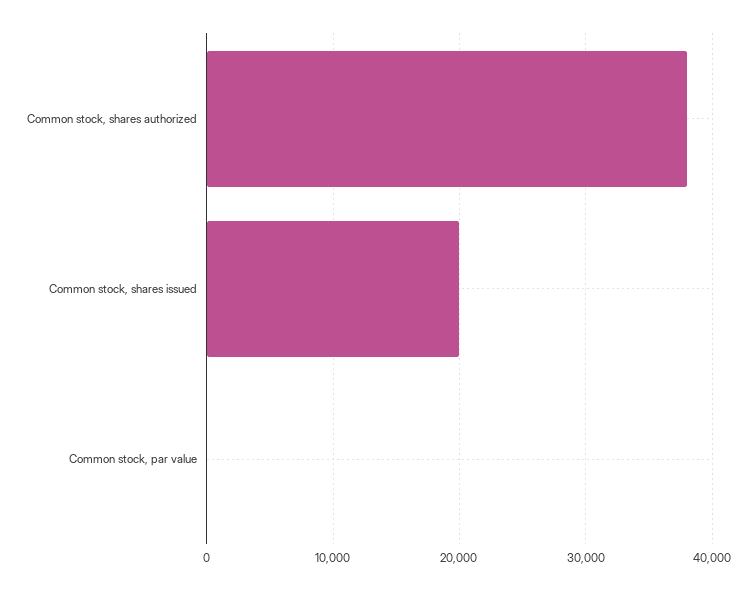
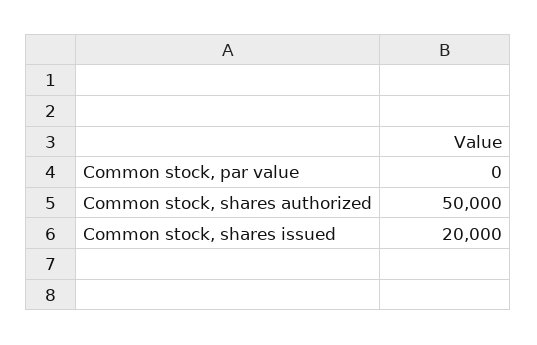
  {
-   "Common stock, shares authorized": 38000,
+   "Common stock, shares authorized": 50000,
    "Common stock, shares issued": 20000,
    "Common stock, par value": 0
  }

